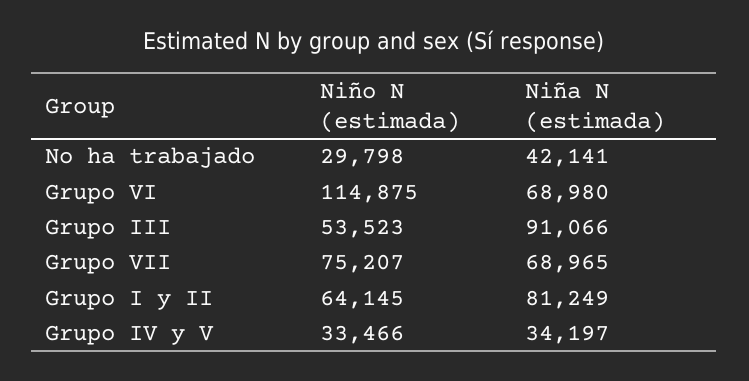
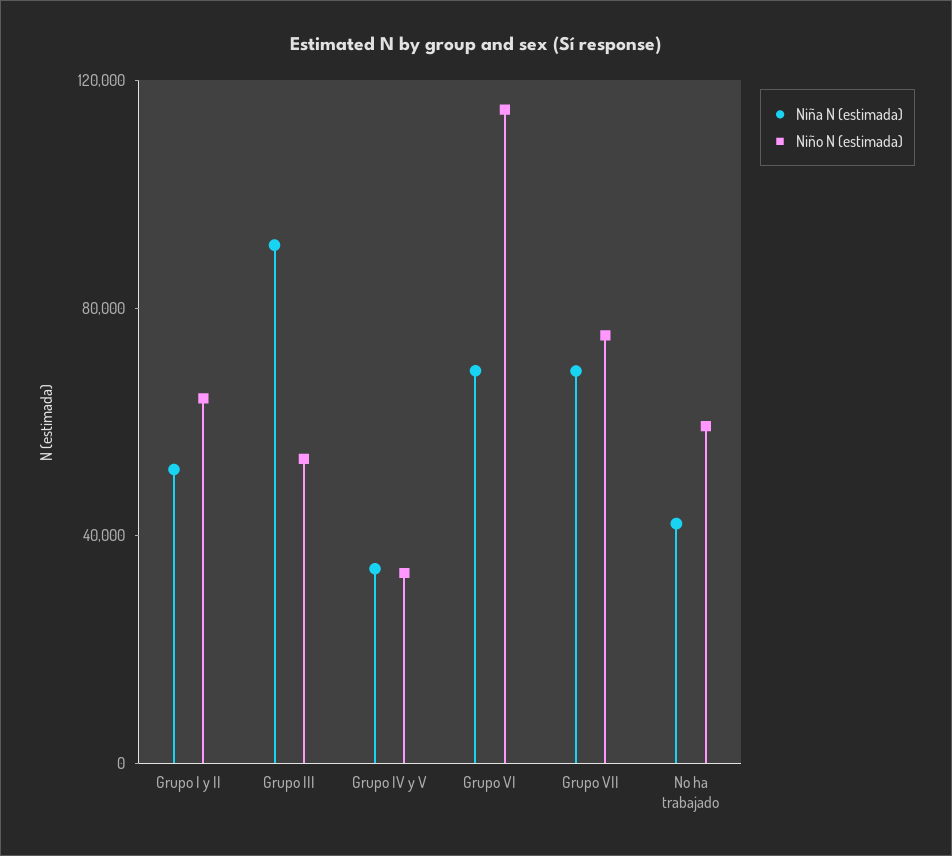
  {
    "Niño N (estimada)": {
-     "No ha trabajado": 29798,
+     "No ha trabajado": 60000,
      "Grupo VI": 114875,
      "Grupo III": 53523,
      "Grupo VII": 75207,
      "Grupo I y II": 64145,
      "Grupo IV y V": 33466
    },
    "Niña N (estimada)": {
      "No ha trabajado": 42141,
      "Grupo VI": 68980,
      "Grupo III": 91066,
      "Grupo VII": 68965,
-     "Grupo I y II": 81249,
+     "Grupo I y II": 50000,
      "Grupo IV y V": 34197
    }
  }

